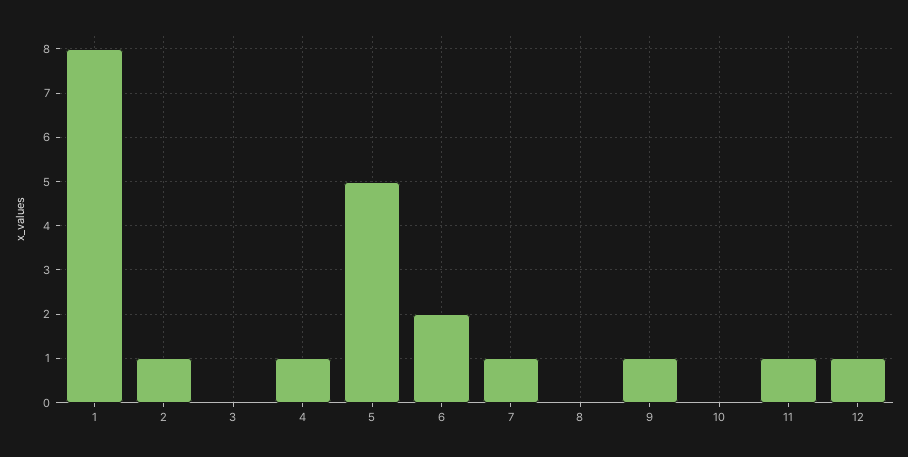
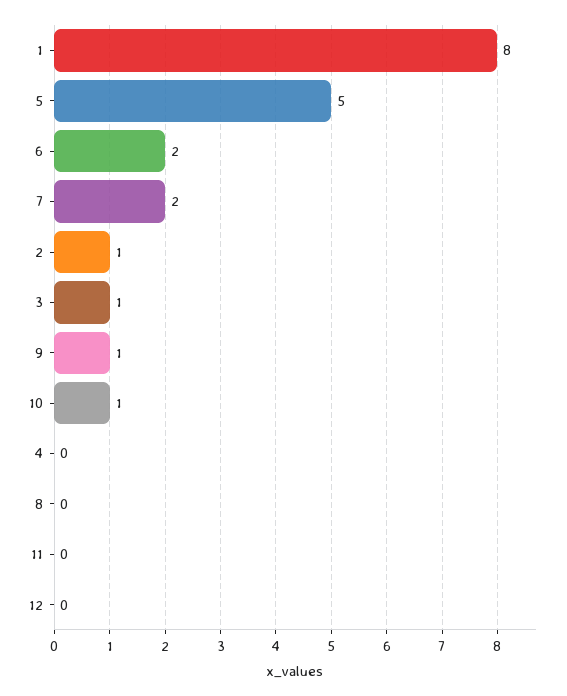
  {
    "1": 8,
    "2": 1,
-   "3": 0,
+   "3": 1,
-   "4": 1,
+   "4": 0,
    "5": 5,
    "6": 2,
-   "7": 1,
+   "7": 2,
    "8": 0,
    "9": 1,
-   "10": 0,
+   "10": 1,
-   "11": 1,
+   "11": 0,
-   "12": 1
+   "12": 0
  }

